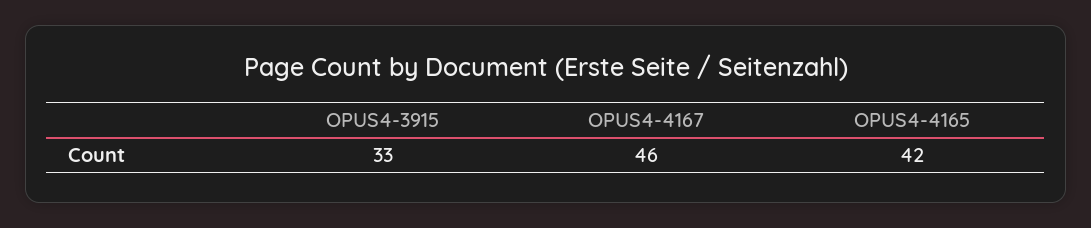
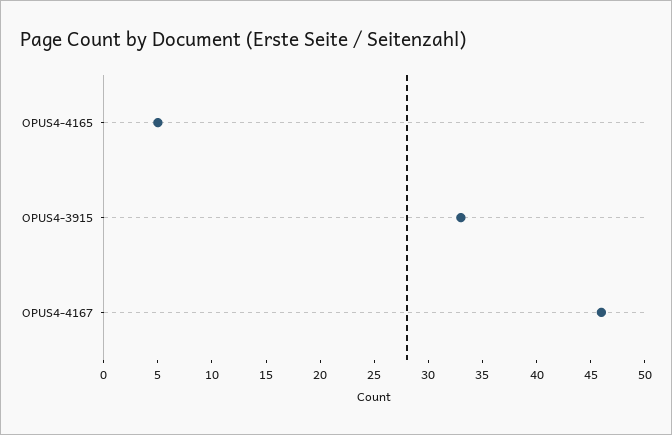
  {
    "OPUS4-3915": 33,
    "OPUS4-4167": 46,
-   "OPUS4-4165": 42
+   "OPUS4-4165": 5
  }

